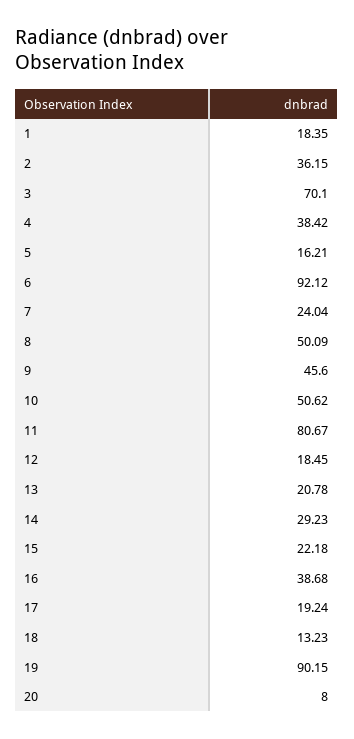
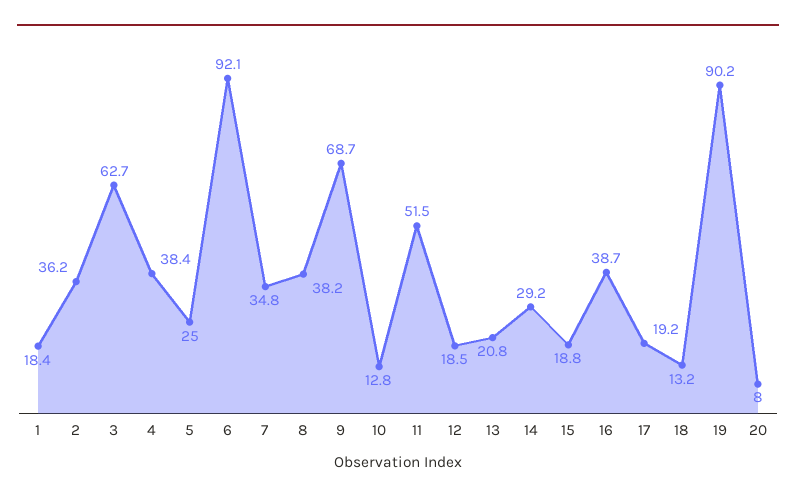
  {
    "1": 18.35,
    "2": 36.15,
-   "3": 70.1,
+   "3": 62.7,
    "4": 38.42,
-   "5": 16.21,
+   "5": 25,
    "6": 92.12,
-   "7": 24.04,
+   "7": 34.8,
-   "8": 50.09,
+   "8": 38.2,
-   "9": 45.6,
+   "9": 68.7,
-   "10": 50.62,
+   "10": 12.8,
-   "11": 80.67,
+   "11": 51.5,
    "12": 18.45,
    "13": 20.78,
    "14": 29.23,
-   "15": 22.18,
+   "15": 18.8,
    "16": 38.68,
    "17": 19.24,
    "18": 13.23,
    "19": 90.15,
    "20": 8
  }

